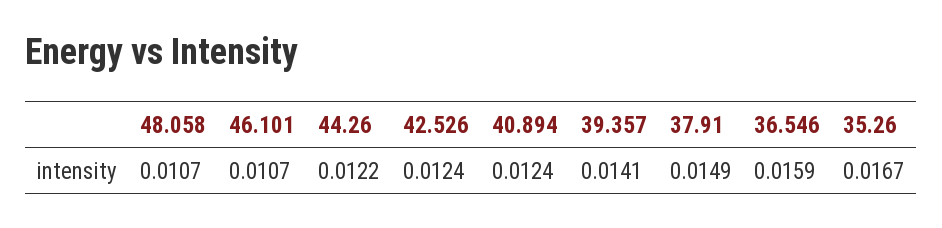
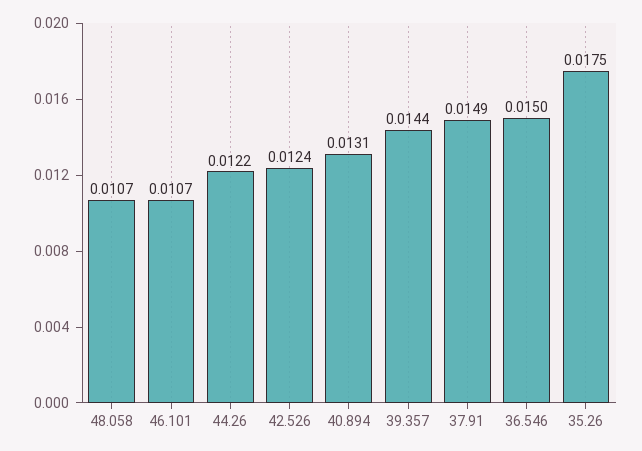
  {
    "48.058": 0.0107,
    "46.101": 0.0107,
    "44.26": 0.0122,
    "42.526": 0.0124,
-   "40.894": 0.0124,
+   "40.894": 0.0131,
-   "39.357": 0.0141,
+   "39.357": 0.0144,
    "37.91": 0.0149,
-   "36.546": 0.0159,
+   "36.546": 0.015,
-   "35.26": 0.0167
+   "35.26": 0.0175
  }

